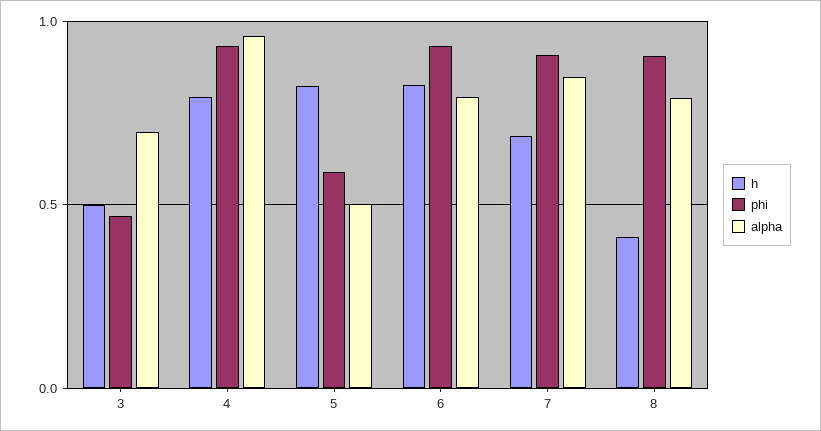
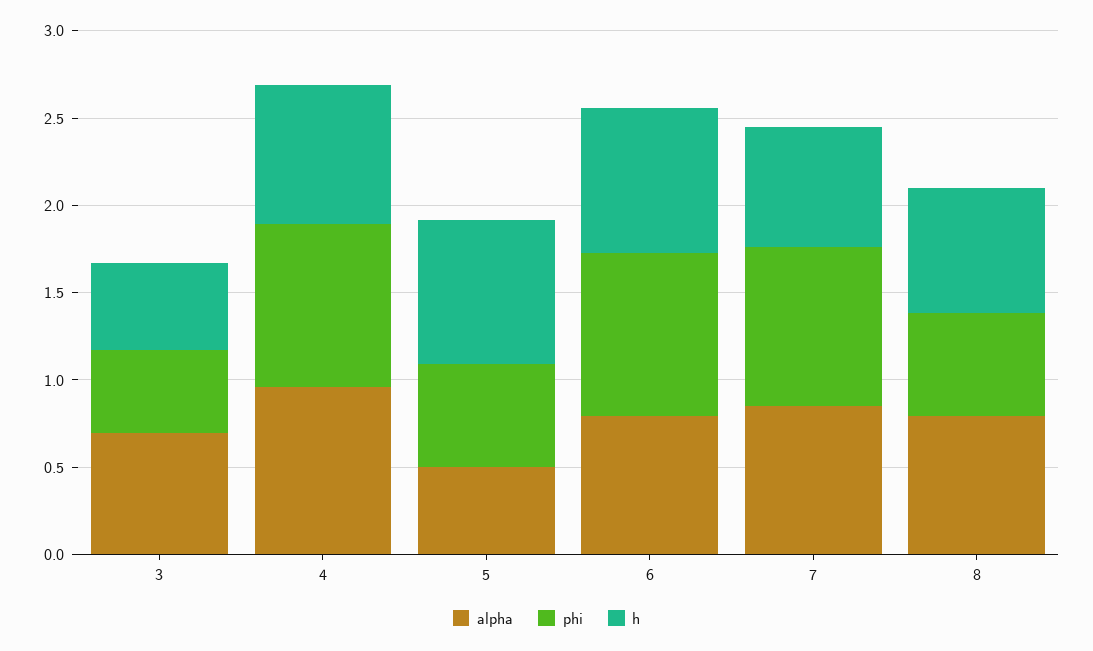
  {
    "h": {
      "3": 0.5,
      "4": 0.8,
      "5": 0.8,
      "6": 0.85,
      "7": 0.7,
-     "8": 0.4
+     "8": 0.7
    },
    "phi": {
      "3": 0.45,
      "4": 0.95,
      "5": 0.6,
      "6": 0.95,
      "7": 0.9,
-     "8": 0.9
+     "8": 0.6
    },
    "alpha": {
      "3": 0.7,
      "4": 0.95,
      "5": 0.5,
      "6": 0.8,
      "7": 0.85,
      "8": 0.8
    }
  }

